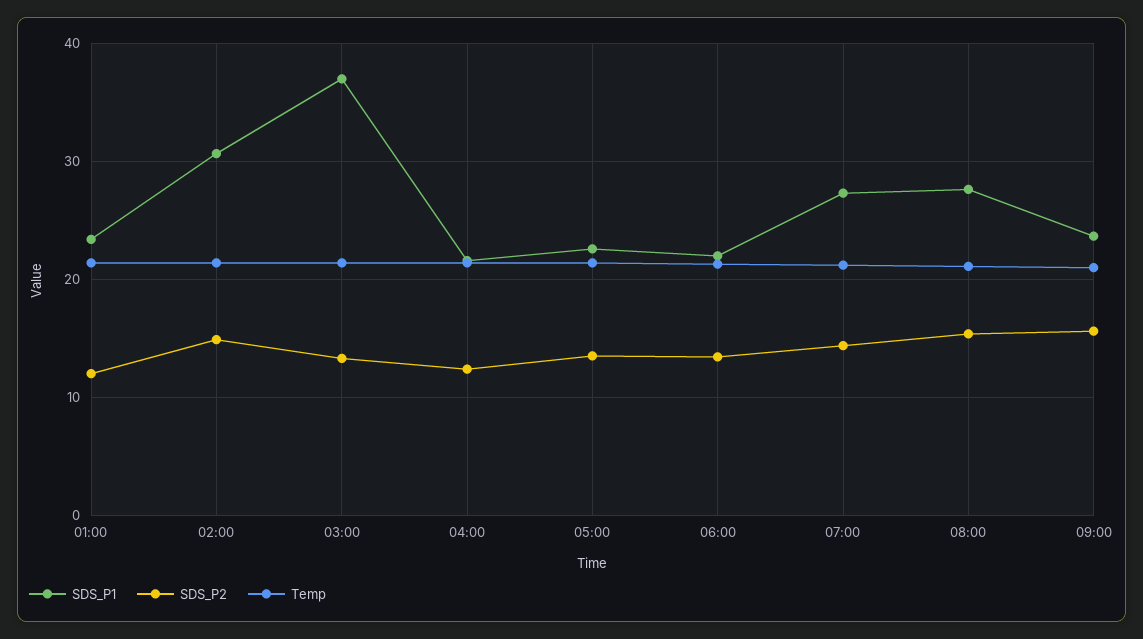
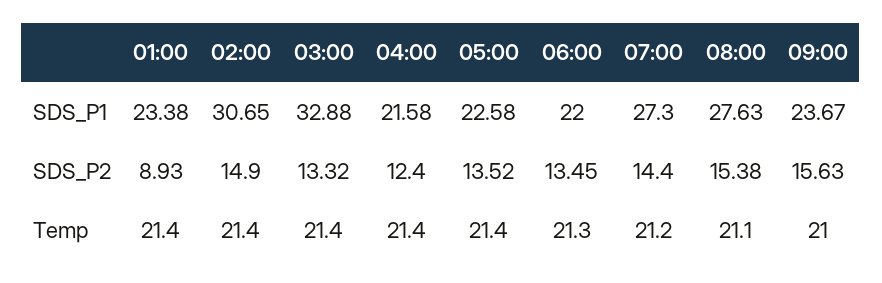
  {
    "SDS_P1": {
      "01:00": 23.38,
      "02:00": 30.65,
-     "03:00": 37,
+     "03:00": 32.88,
      "04:00": 21.58,
      "05:00": 22.58,
      "06:00": 22,
      "07:00": 27.3,
      "08:00": 27.63,
      "09:00": 23.67
    },
    "SDS_P2": {
-     "01:00": 12,
+     "01:00": 8.93,
      "02:00": 14.9,
      "03:00": 13.32,
      "04:00": 12.4,
      "05:00": 13.52,
      "06:00": 13.45,
      "07:00": 14.4,
      "08:00": 15.38,
      "09:00": 15.63
    },
    "Temp": {
      "01:00": 21.4,
      "02:00": 21.4,
      "03:00": 21.4,
      "04:00": 21.4,
      "05:00": 21.4,
      "06:00": 21.3,
      "07:00": 21.2,
      "08:00": 21.1,
      "09:00": 21
    }
  }

